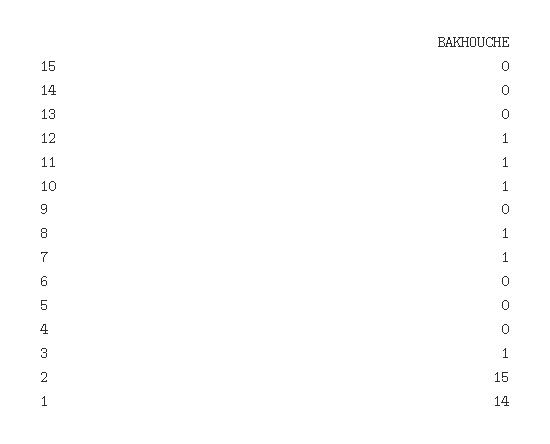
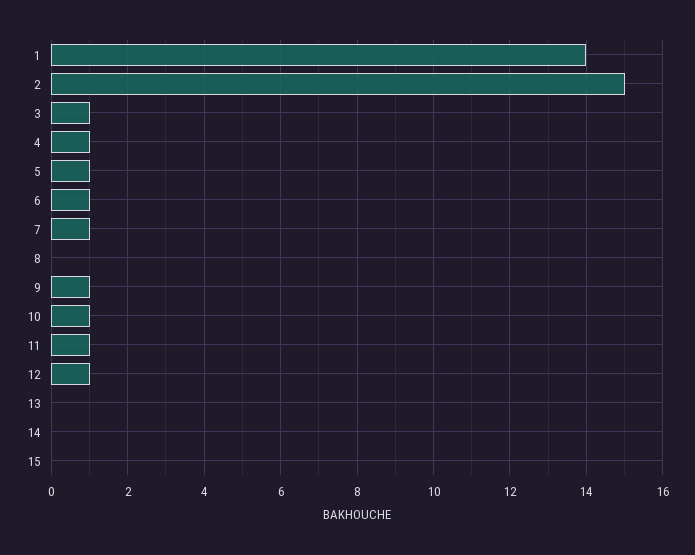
  {
    "15": 0,
    "14": 0,
    "13": 0,
    "12": 1,
    "11": 1,
    "10": 1,
-   "9": 0,
+   "9": 1,
-   "8": 1,
+   "8": 0,
    "7": 1,
-   "6": 0,
+   "6": 1,
-   "5": 0,
+   "5": 1,
-   "4": 0,
+   "4": 1,
    "3": 1,
    "2": 15,
    "1": 14
  }

